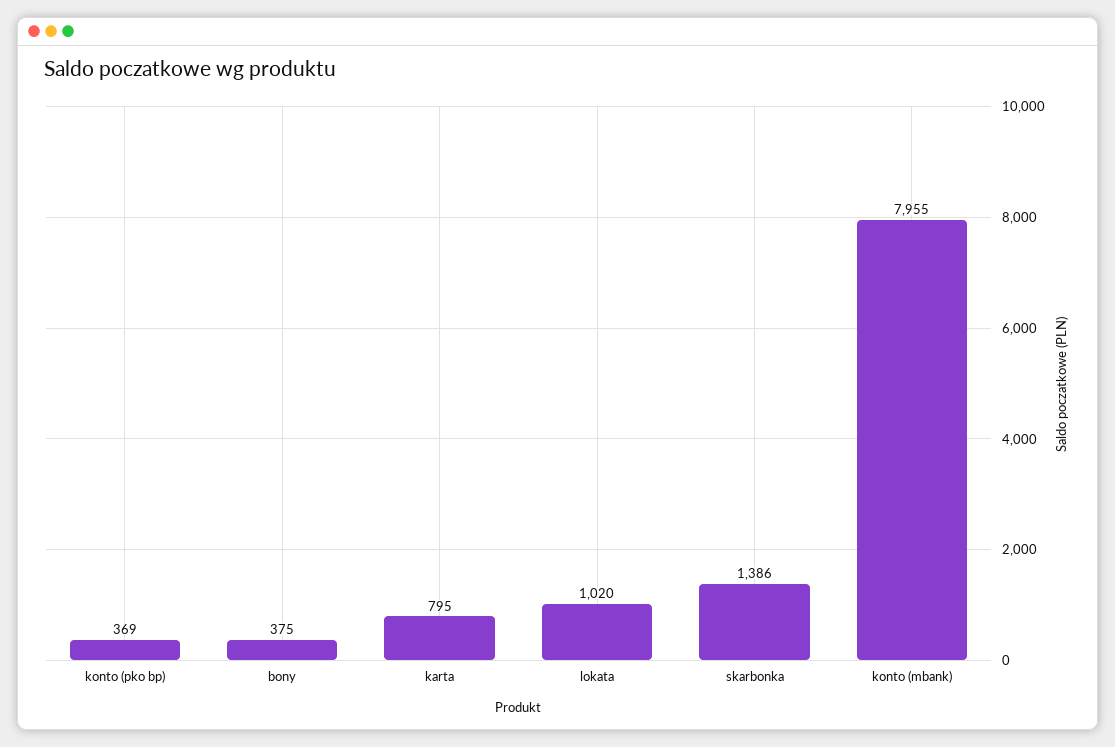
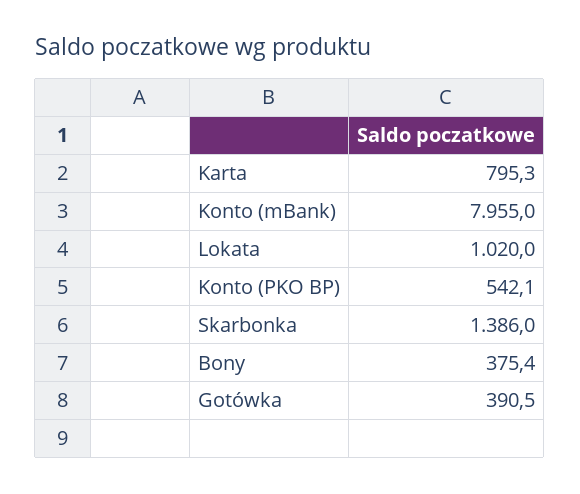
  {
-   "konto (pko bp)": 369,
+   "konto (pko bp)": 542.1,
    "bony": 375.4,
    "karta": 795.3,
    "lokata": 1020,
    "skarbonka": 1386,
-   "konto (mbank)": 7955
+   "konto (mbank)": 7955,
+   "Gotówka": 390.5
  }

